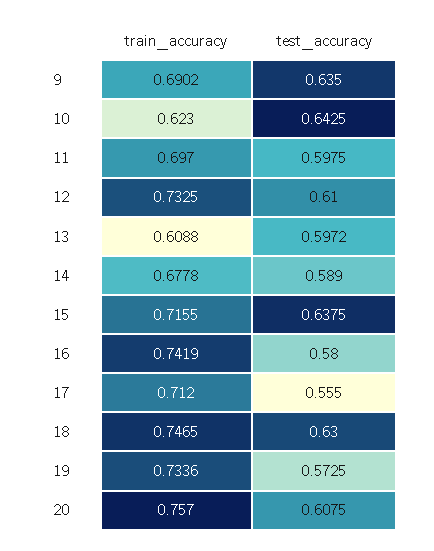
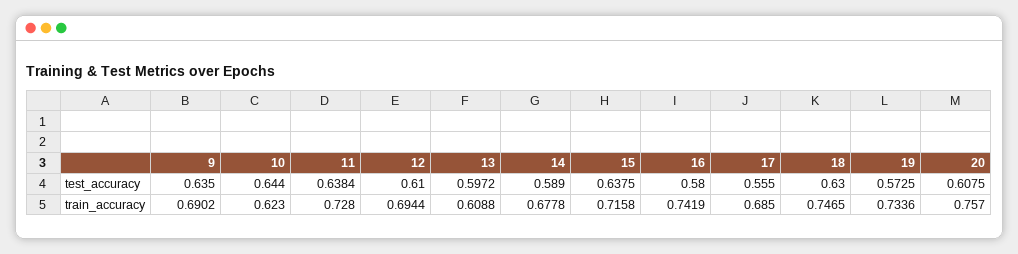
  {
    "train_accuracy": {
      "9": 0.6902,
      "10": 0.623,
-     "11": 0.697,
+     "11": 0.728,
-     "12": 0.7325,
+     "12": 0.6944,
      "13": 0.6088,
      "14": 0.6778,
-     "15": 0.7155,
+     "15": 0.7158,
      "16": 0.7419,
-     "17": 0.712,
+     "17": 0.685,
      "18": 0.7465,
      "19": 0.7336,
      "20": 0.757
    },
    "test_accuracy": {
      "9": 0.635,
-     "10": 0.6425,
+     "10": 0.644,
-     "11": 0.5975,
+     "11": 0.6384,
      "12": 0.61,
      "13": 0.5972,
      "14": 0.589,
      "15": 0.6375,
      "16": 0.58,
      "17": 0.555,
      "18": 0.63,
      "19": 0.5725,
      "20": 0.6075
    }
  }

